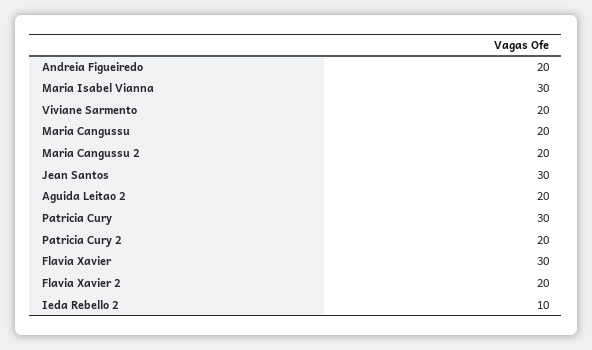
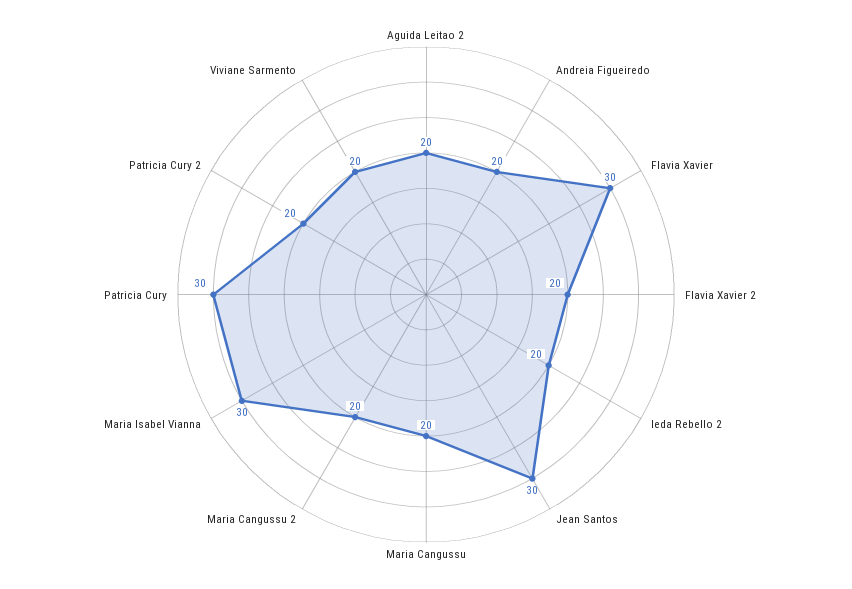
  {
    "Andreia Figueiredo": 20,
    "Maria Isabel Vianna": 30,
    "Viviane Sarmento": 20,
    "Maria Cangussu": 20,
    "Maria Cangussu 2": 20,
    "Jean Santos": 30,
    "Aguida Leitao 2": 20,
    "Patricia Cury": 30,
    "Patricia Cury 2": 20,
    "Flavia Xavier": 30,
    "Flavia Xavier 2": 20,
-   "Ieda Rebello 2": 10
+   "Ieda Rebello 2": 20
  }

